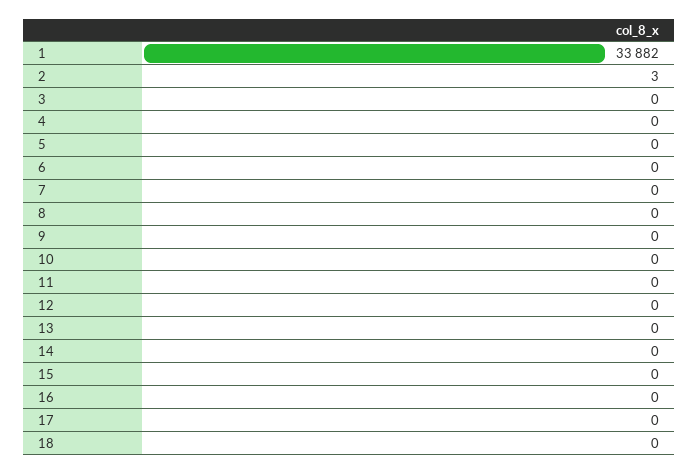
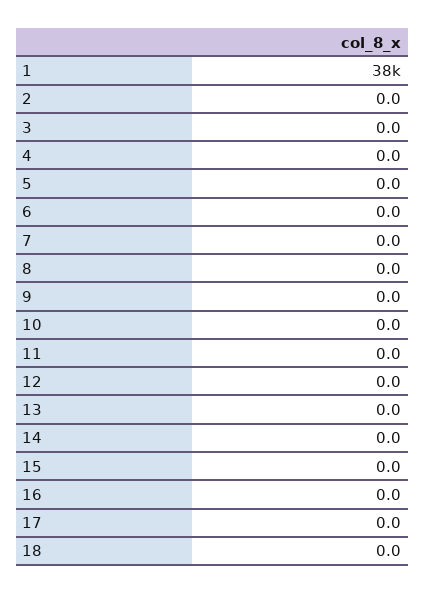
  {
-   "1": 33882,
+   "1": 38000,
-   "2": 3,
+   "2": 0,
    "3": 0,
    "4": 0,
    "5": 0,
    "6": 0,
    "7": 0,
    "8": 0,
    "9": 0,
    "10": 0,
    "11": 0,
    "12": 0,
    "13": 0,
    "14": 0,
    "15": 0,
    "16": 0,
    "17": 0,
    "18": 0
  }

